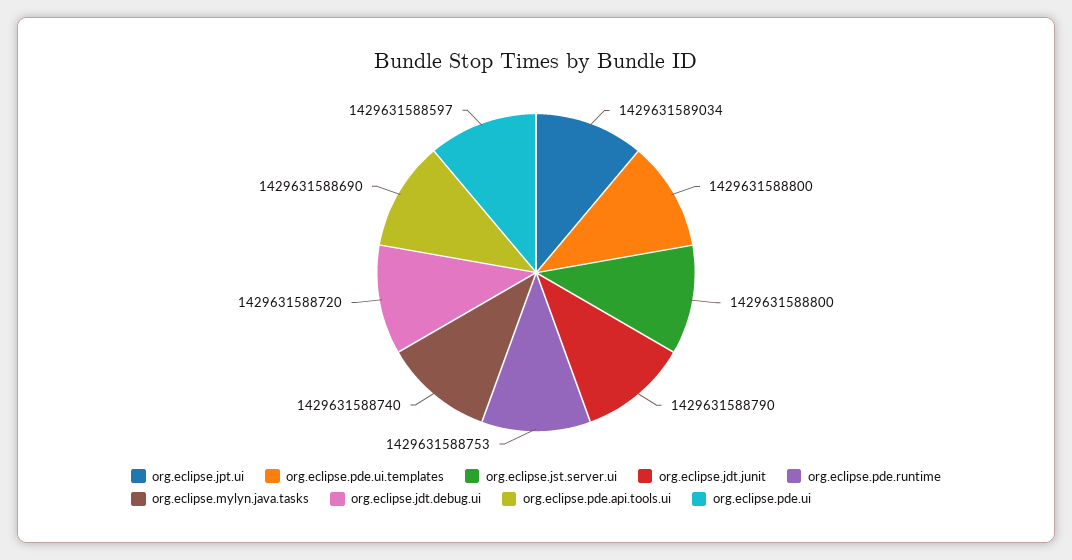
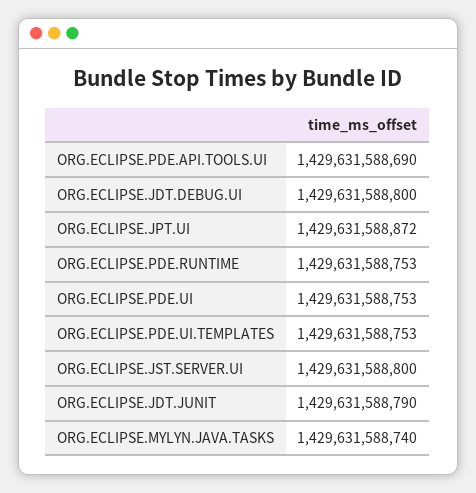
  {
-   "org.eclipse.jpt.ui": 1429631589034,
+   "org.eclipse.jpt.ui": 1429631588872,
-   "org.eclipse.pde.ui.templates": 1429631588800,
+   "org.eclipse.pde.ui.templates": 1429631588753,
    "org.eclipse.jst.server.ui": 1429631588800,
    "org.eclipse.jdt.junit": 1429631588790,
    "org.eclipse.pde.runtime": 1429631588753,
    "org.eclipse.mylyn.java.tasks": 1429631588740,
-   "org.eclipse.jdt.debug.ui": 1429631588720,
+   "org.eclipse.jdt.debug.ui": 1429631588800,
    "org.eclipse.pde.api.tools.ui": 1429631588690,
-   "org.eclipse.pde.ui": 1429631588597
+   "org.eclipse.pde.ui": 1429631588753
  }

